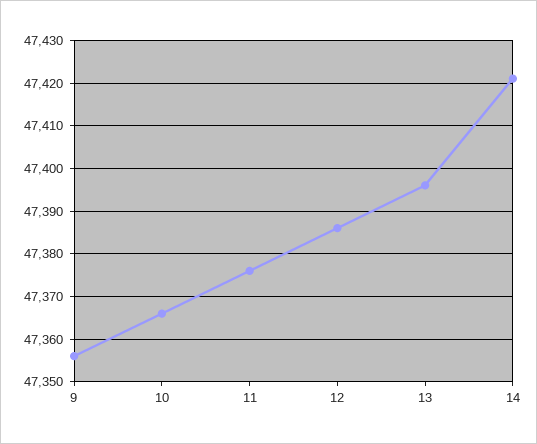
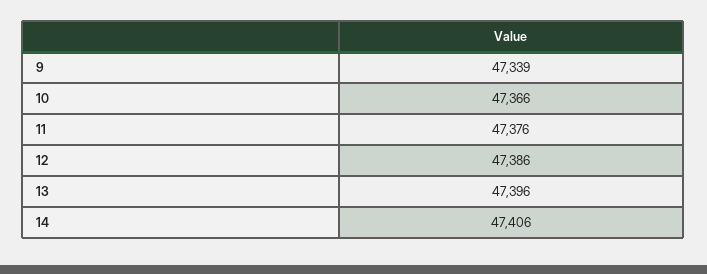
  {
-   "9": 47355,
+   "9": 47339,
    "10": 47366,
    "11": 47376,
    "12": 47386,
    "13": 47396,
-   "14": 47420
+   "14": 47406
  }

